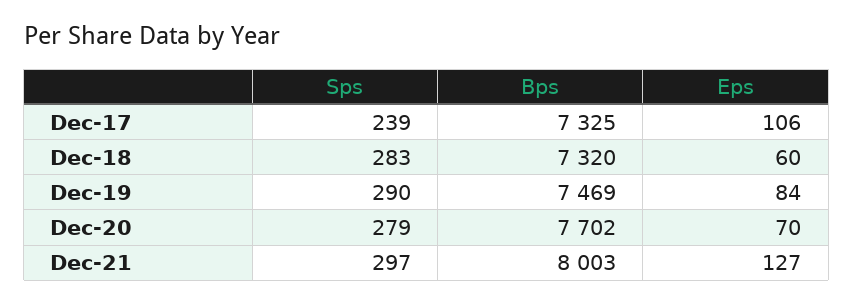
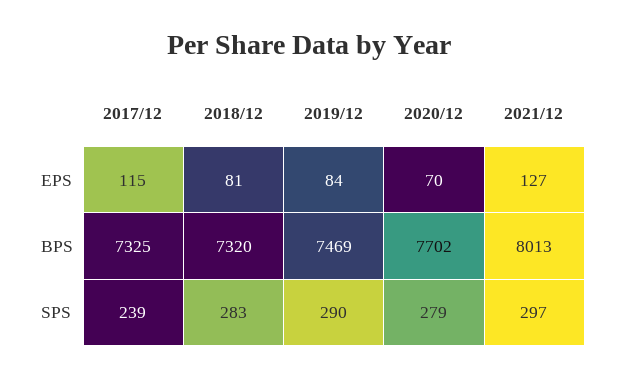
  {
    "Sps": {
      "Dec-17": 239,
      "Dec-18": 283,
      "Dec-19": 290,
      "Dec-20": 279,
      "Dec-21": 297
    },
    "Bps": {
      "Dec-17": 7325,
      "Dec-18": 7320,
      "Dec-19": 7469,
      "Dec-20": 7702,
-     "Dec-21": 8003
+     "Dec-21": 8013
    },
    "Eps": {
-     "Dec-17": 106,
+     "Dec-17": 115,
-     "Dec-18": 60,
+     "Dec-18": 81,
      "Dec-19": 84,
      "Dec-20": 70,
      "Dec-21": 127
    }
  }

